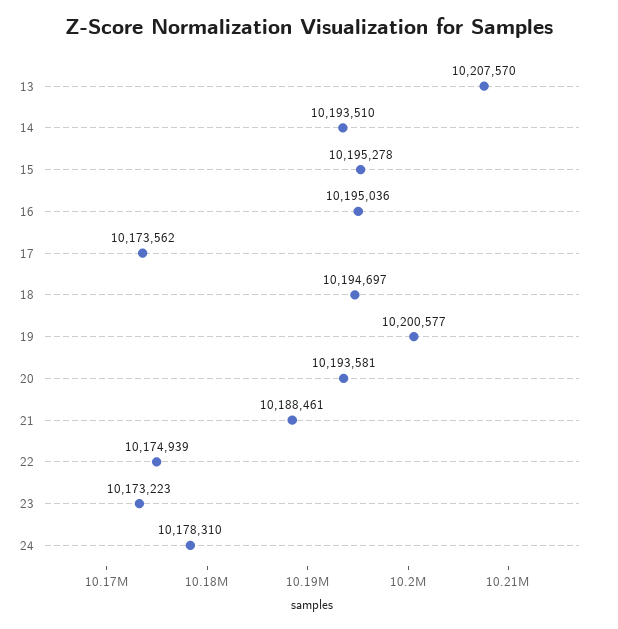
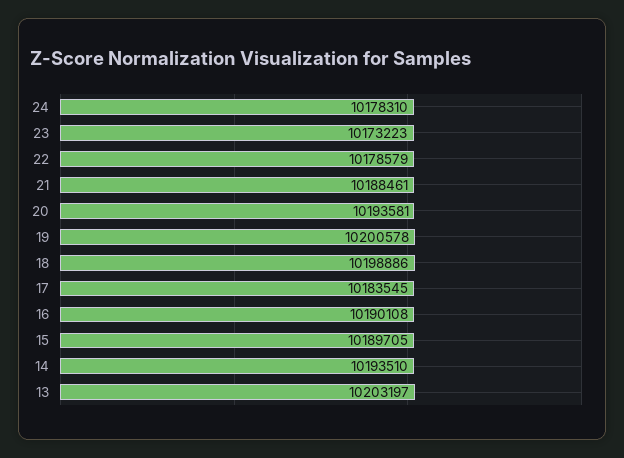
  {
-   "13": 10207570,
+   "13": 10203197,
    "14": 10193510,
-   "15": 10195278,
+   "15": 10189705,
-   "16": 10195036,
+   "16": 10190108,
-   "17": 10173562,
+   "17": 10183545,
-   "18": 10194697,
+   "18": 10198886,
-   "19": 10200577,
+   "19": 10200578,
    "20": 10193581,
    "21": 10188461,
-   "22": 10174939,
+   "22": 10178579,
    "23": 10173223,
    "24": 10178310
  }

